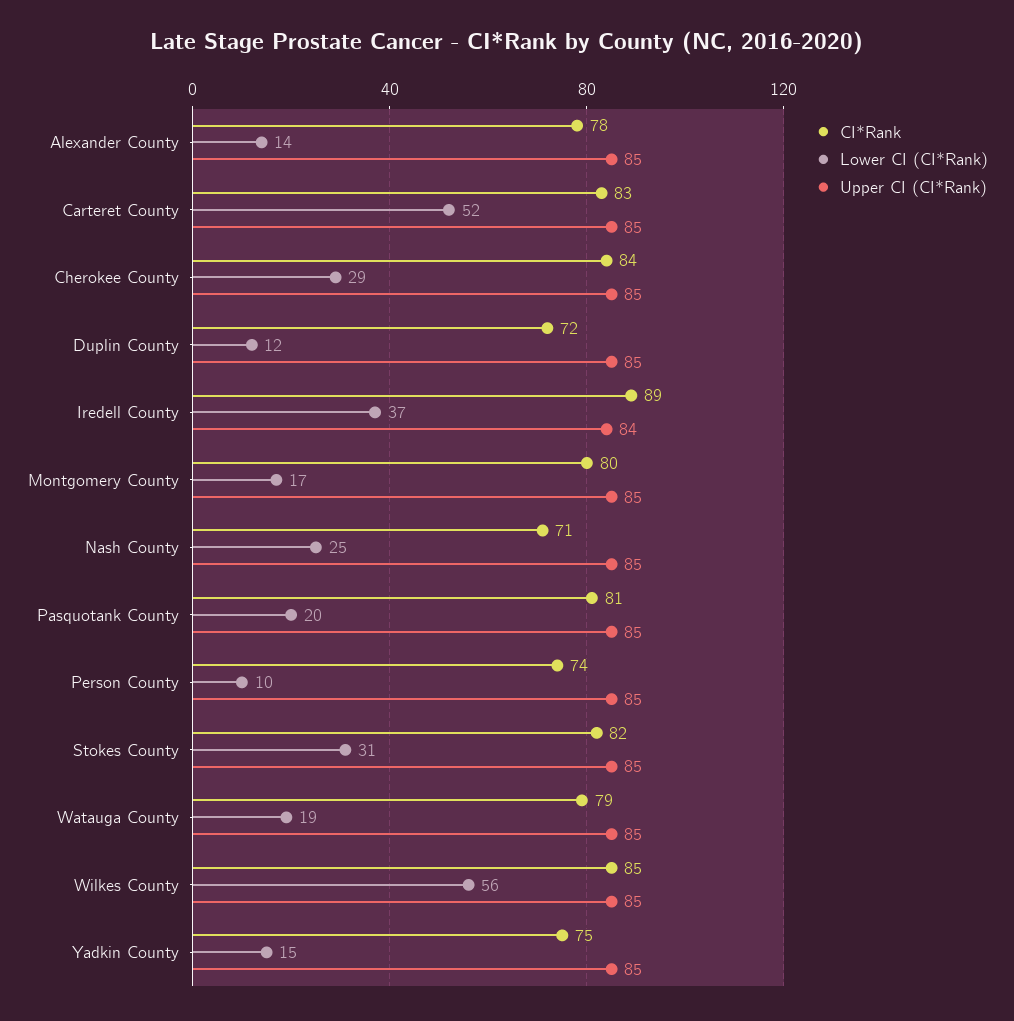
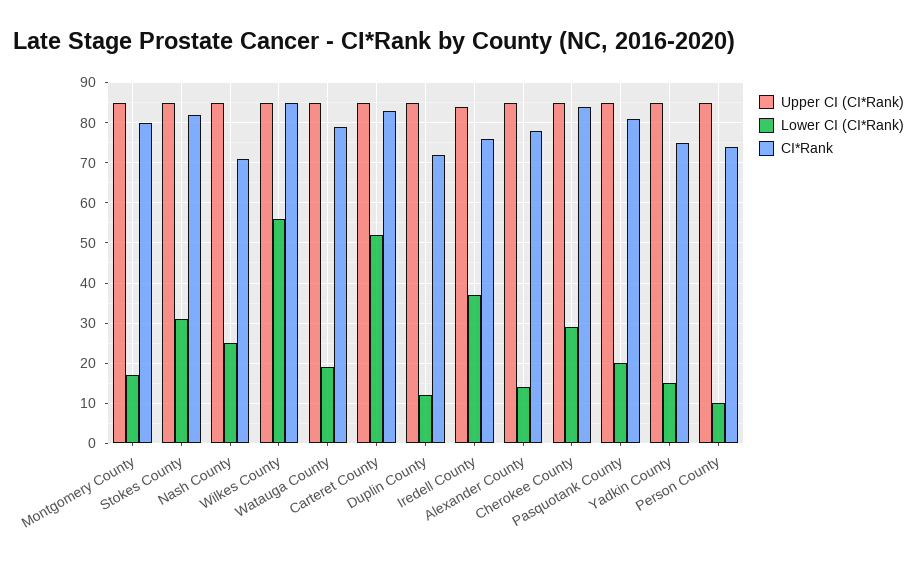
  {
    "CI*Rank": {
      "Alexander County": 78,
      "Carteret County": 83,
      "Cherokee County": 84,
      "Duplin County": 72,
-     "Iredell County": 89,
+     "Iredell County": 75,
      "Montgomery County": 80,
      "Nash County": 71,
      "Pasquotank County": 81,
      "Person County": 74,
      "Stokes County": 82,
      "Watauga County": 79,
      "Wilkes County": 85,
      "Yadkin County": 75
    },
    "Lower CI (CI*Rank)": {
      "Alexander County": 14,
      "Carteret County": 52,
      "Cherokee County": 29,
      "Duplin County": 12,
      "Iredell County": 37,
      "Montgomery County": 17,
      "Nash County": 25,
      "Pasquotank County": 20,
      "Person County": 10,
      "Stokes County": 31,
      "Watauga County": 19,
      "Wilkes County": 56,
      "Yadkin County": 15
    },
    "Upper CI (CI*Rank)": {
      "Alexander County": 85,
      "Carteret County": 85,
      "Cherokee County": 85,
      "Duplin County": 85,
      "Iredell County": 84,
      "Montgomery County": 85,
      "Nash County": 85,
      "Pasquotank County": 85,
      "Person County": 85,
      "Stokes County": 85,
      "Watauga County": 85,
      "Wilkes County": 85,
      "Yadkin County": 85
    }
  }

